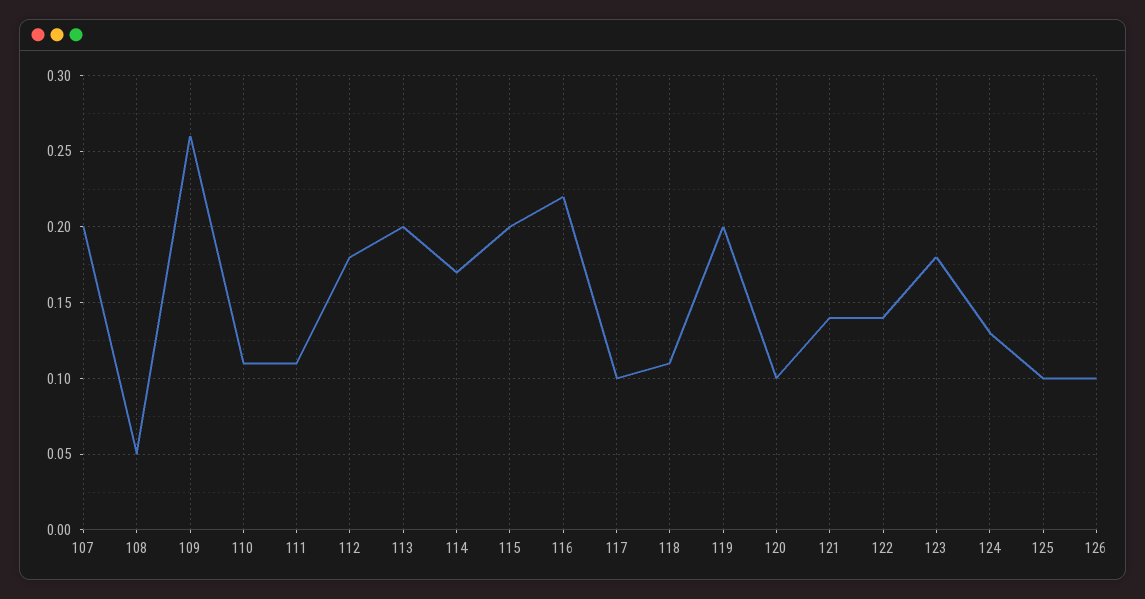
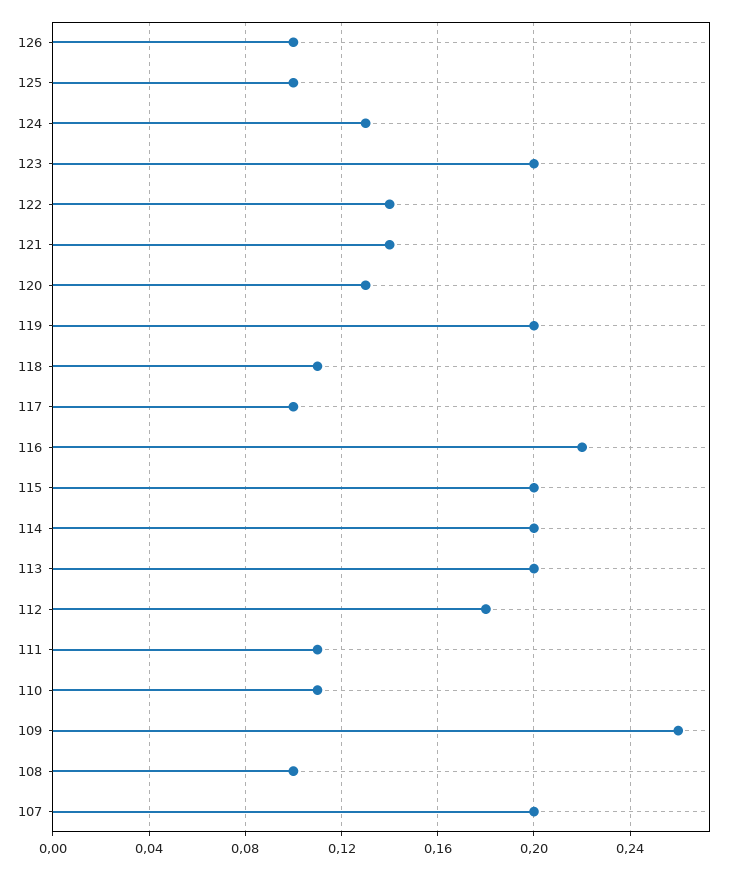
  {
    "107": 0.2,
-   "108": 0.05,
+   "108": 0.1,
    "109": 0.26,
    "110": 0.11,
    "111": 0.11,
    "112": 0.18,
    "113": 0.2,
-   "114": 0.17,
+   "114": 0.2,
    "115": 0.2,
    "116": 0.22,
    "117": 0.1,
    "118": 0.11,
    "119": 0.2,
-   "120": 0.1,
+   "120": 0.13,
    "121": 0.14,
    "122": 0.14,
-   "123": 0.18,
+   "123": 0.2,
    "124": 0.13,
    "125": 0.1,
    "126": 0.1
  }

